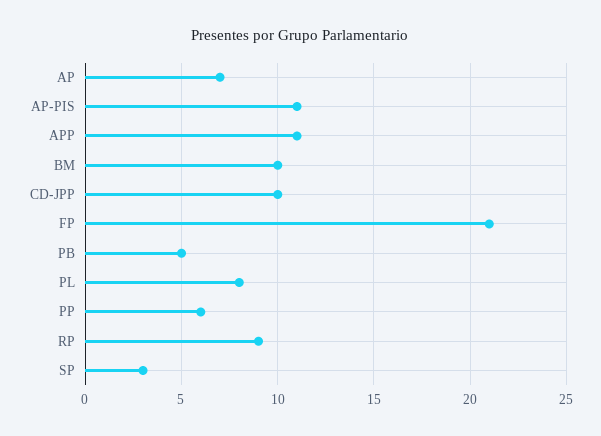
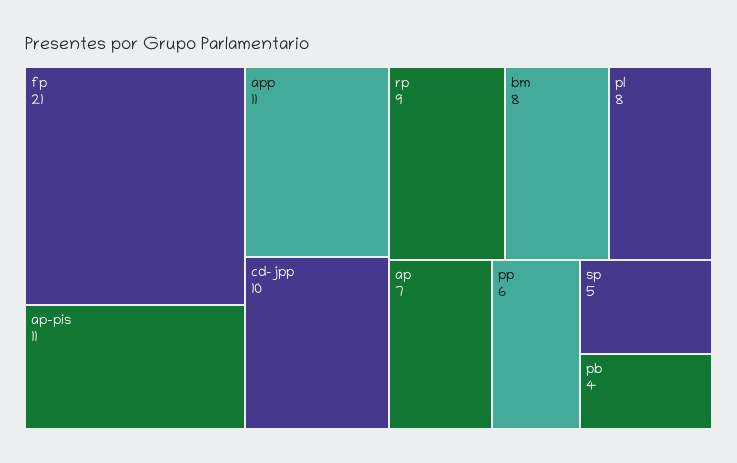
  {
    "AP": 7,
    "AP-PIS": 11,
    "APP": 11,
-   "BM": 10,
+   "BM": 8,
    "CD-JPP": 10,
    "FP": 21,
-   "PB": 5,
+   "PB": 4,
    "PL": 8,
    "PP": 6,
    "RP": 9,
-   "SP": 3
+   "SP": 5
  }

